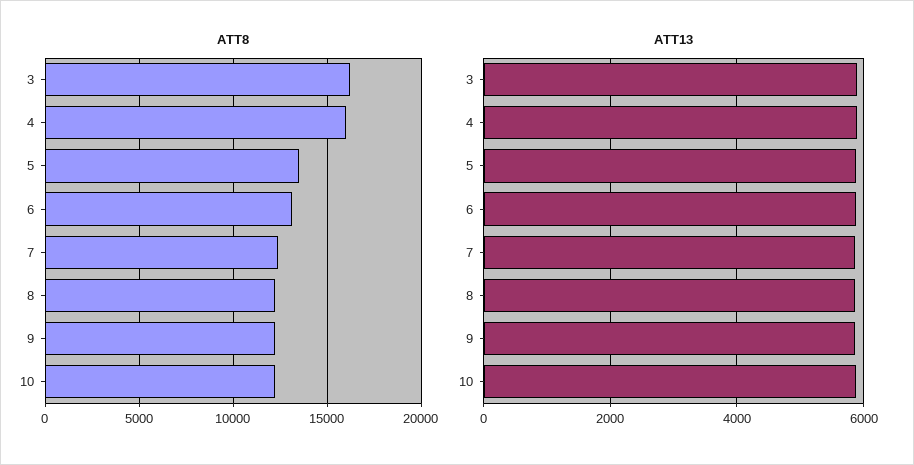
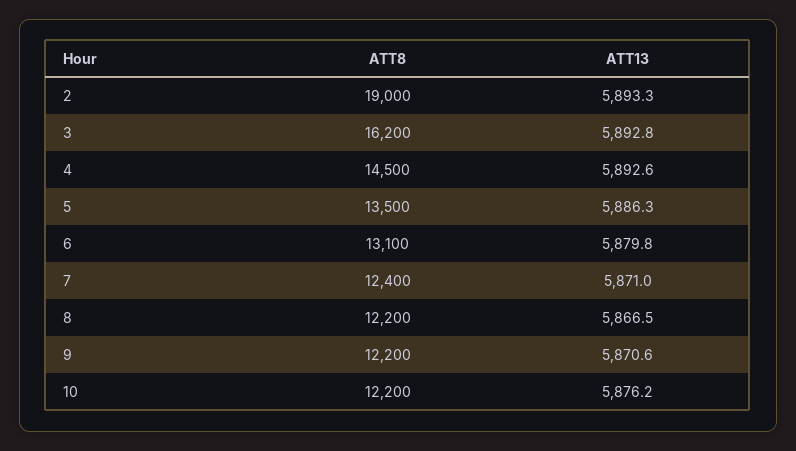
  {
    "ATT8": {
      "3": 16200,
-     "4": 16000,
+     "4": 14500,
      "5": 13500,
      "6": 13100,
      "7": 12400,
      "8": 12200,
      "9": 12200,
-     "10": 12200
+     "10": 12200,
+     "2": 19000
    },
    "ATT13": {
      "3": 5892.8,
      "4": 5892.6,
      "5": 5886.3,
      "6": 5879.8,
      "7": 5871,
      "8": 5866.5,
      "9": 5870.6,
-     "10": 5876.2
+     "10": 5876.2,
+     "2": 5893.3
    }
  }

